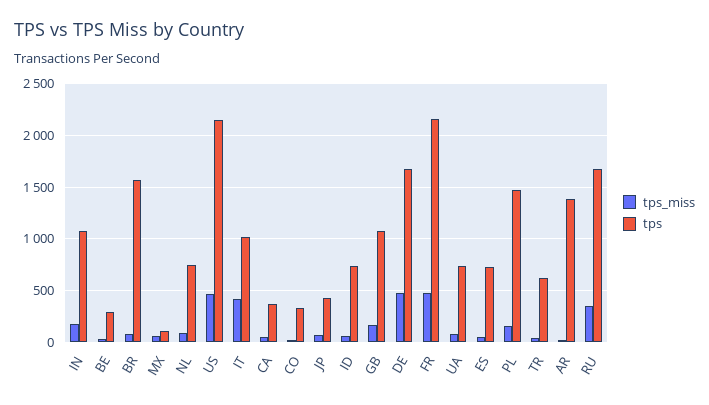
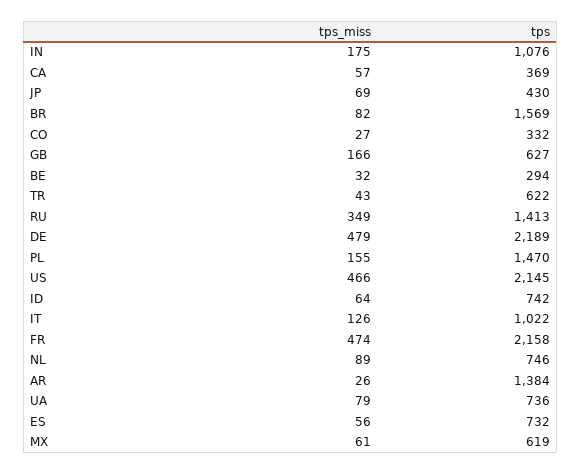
  {
    "tps_miss": {
      "IN": 175,
      "BE": 32,
      "BR": 82,
      "MX": 61,
      "NL": 89,
      "US": 466,
-     "IT": 400,
+     "IT": 126,
      "CA": 57,
      "CO": 27,
      "JP": 69,
      "ID": 64,
      "GB": 166,
      "DE": 479,
      "FR": 474,
      "UA": 79,
      "ES": 56,
      "PL": 155,
      "TR": 43,
      "AR": 26,
      "RU": 349
    },
    "tps": {
      "IN": 1076,
      "BE": 294,
      "BR": 1569,
-     "MX": 100,
+     "MX": 619,
      "NL": 746,
      "US": 2145,
      "IT": 1022,
      "CA": 369,
      "CO": 332,
      "JP": 430,
      "ID": 742,
-     "GB": 1100,
+     "GB": 627,
-     "DE": 1700,
+     "DE": 2189,
      "FR": 2158,
      "UA": 736,
      "ES": 732,
      "PL": 1470,
      "TR": 622,
      "AR": 1384,
-     "RU": 1700
+     "RU": 1413
    }
  }

